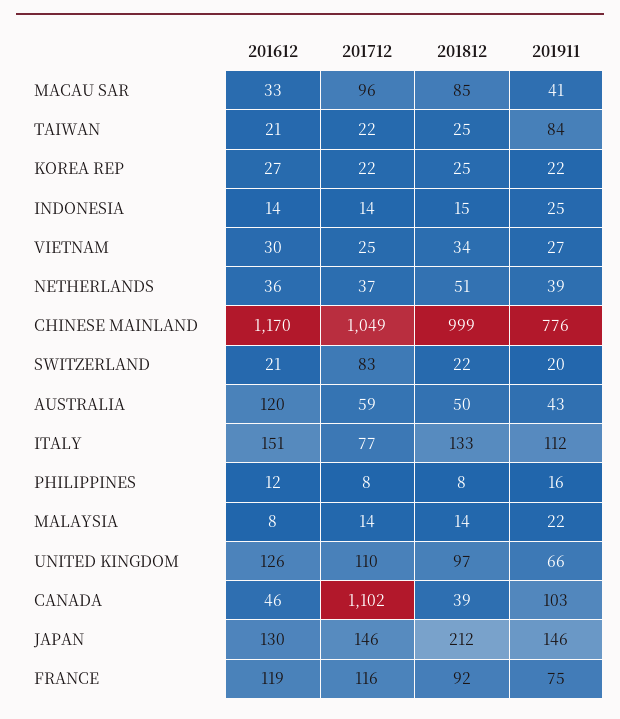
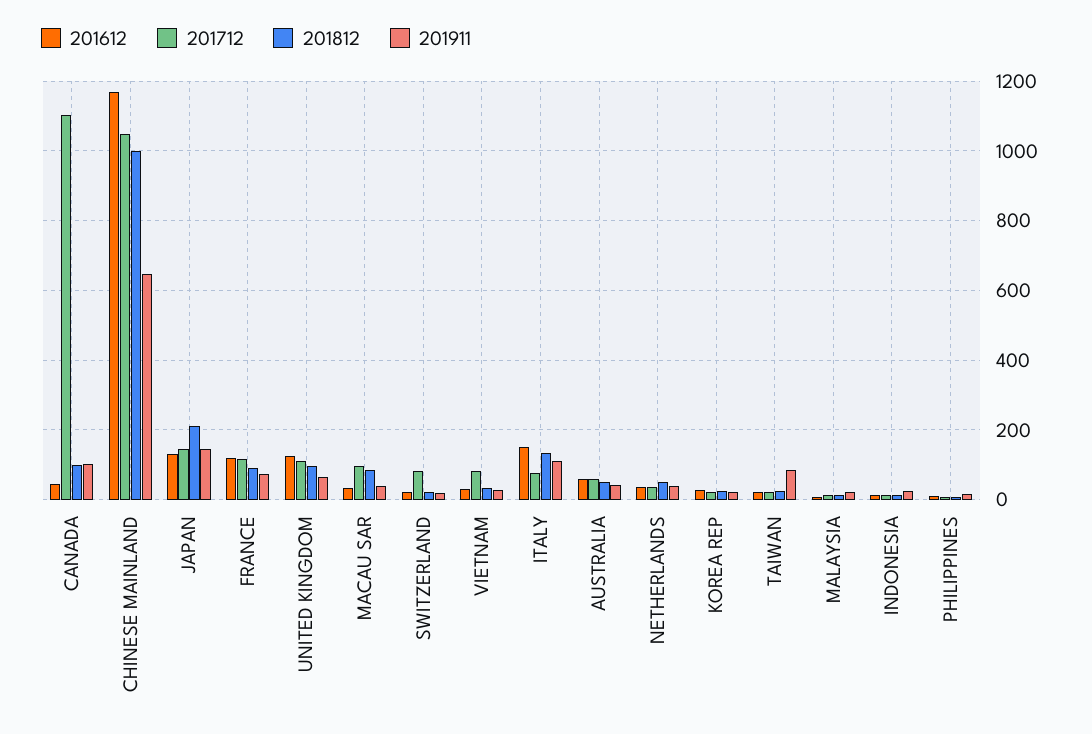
  {
    "201612": {
      "MACAU SAR": 33,
      "TAIWAN": 21,
      "KOREA REP": 27,
      "INDONESIA": 14,
      "VIETNAM": 30,
      "NETHERLANDS": 36,
      "CHINESE MAINLAND": 1170,
      "SWITZERLAND": 21,
-     "AUSTRALIA": 120,
+     "AUSTRALIA": 60,
      "ITALY": 151,
      "PHILIPPINES": 12,
      "MALAYSIA": 8,
      "UNITED KINGDOM": 126,
      "CANADA": 46,
      "JAPAN": 130,
      "FRANCE": 119
    },
    "201712": {
      "MACAU SAR": 96,
      "TAIWAN": 22,
      "KOREA REP": 22,
      "INDONESIA": 14,
-     "VIETNAM": 25,
+     "VIETNAM": 80,
      "NETHERLANDS": 37,
      "CHINESE MAINLAND": 1049,
      "SWITZERLAND": 83,
      "AUSTRALIA": 59,
      "ITALY": 77,
      "PHILIPPINES": 8,
      "MALAYSIA": 14,
      "UNITED KINGDOM": 110,
      "CANADA": 1102,
      "JAPAN": 146,
      "FRANCE": 116
    },
    "201812": {
      "MACAU SAR": 85,
      "TAIWAN": 25,
      "KOREA REP": 25,
      "INDONESIA": 15,
      "VIETNAM": 34,
      "NETHERLANDS": 51,
      "CHINESE MAINLAND": 999,
      "SWITZERLAND": 22,
      "AUSTRALIA": 50,
      "ITALY": 133,
      "PHILIPPINES": 8,
      "MALAYSIA": 14,
      "UNITED KINGDOM": 97,
-     "CANADA": 39,
+     "CANADA": 100,
      "JAPAN": 212,
      "FRANCE": 92
    },
    "201911": {
      "MACAU SAR": 41,
      "TAIWAN": 84,
      "KOREA REP": 22,
      "INDONESIA": 25,
      "VIETNAM": 27,
      "NETHERLANDS": 39,
-     "CHINESE MAINLAND": 776,
+     "CHINESE MAINLAND": 640,
      "SWITZERLAND": 20,
      "AUSTRALIA": 43,
      "ITALY": 112,
      "PHILIPPINES": 16,
      "MALAYSIA": 22,
      "UNITED KINGDOM": 66,
      "CANADA": 103,
      "JAPAN": 146,
      "FRANCE": 75
    }
  }

